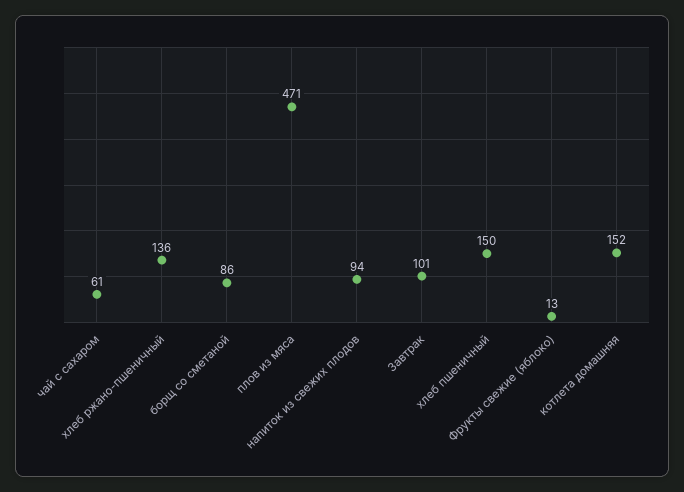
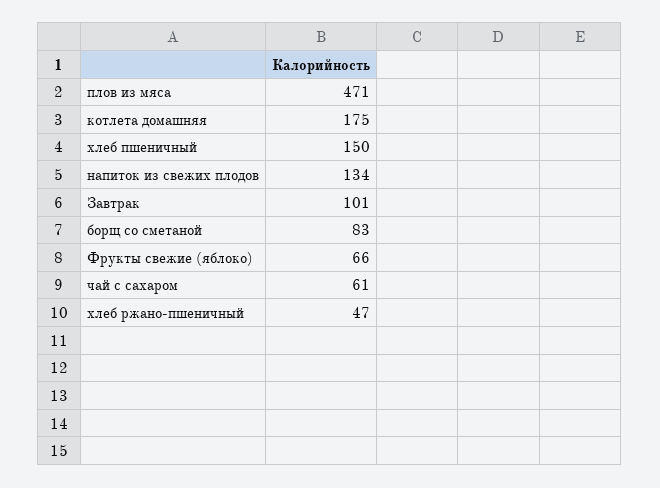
  {
    "чай с сахаром": 61,
-   "хлеб ржано-пшеничный": 136,
+   "хлеб ржано-пшеничный": 47,
-   "борщ со сметаной": 86,
+   "борщ со сметаной": 83,
    "плов из мяса": 471,
-   "напиток из свежих плодов": 94,
+   "напиток из свежих плодов": 134,
    "Завтрак": 101,
    "хлеб пшеничный": 150,
-   "Фрукты свежие (яблоко)": 13,
+   "Фрукты свежие (яблоко)": 66,
-   "котлета домашняя": 152
+   "котлета домашняя": 175
  }

